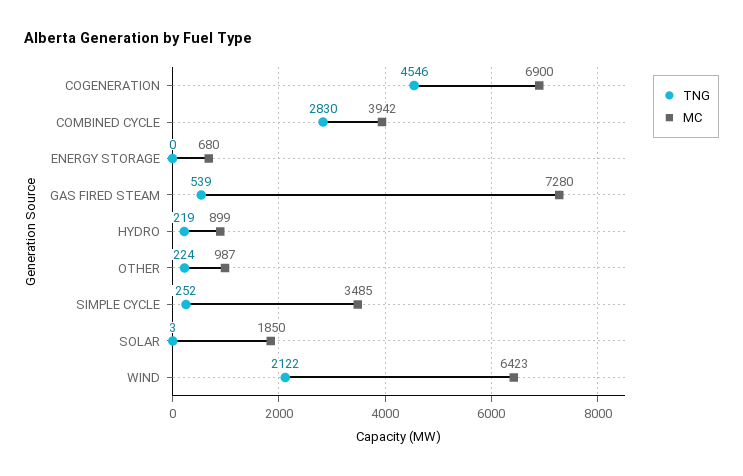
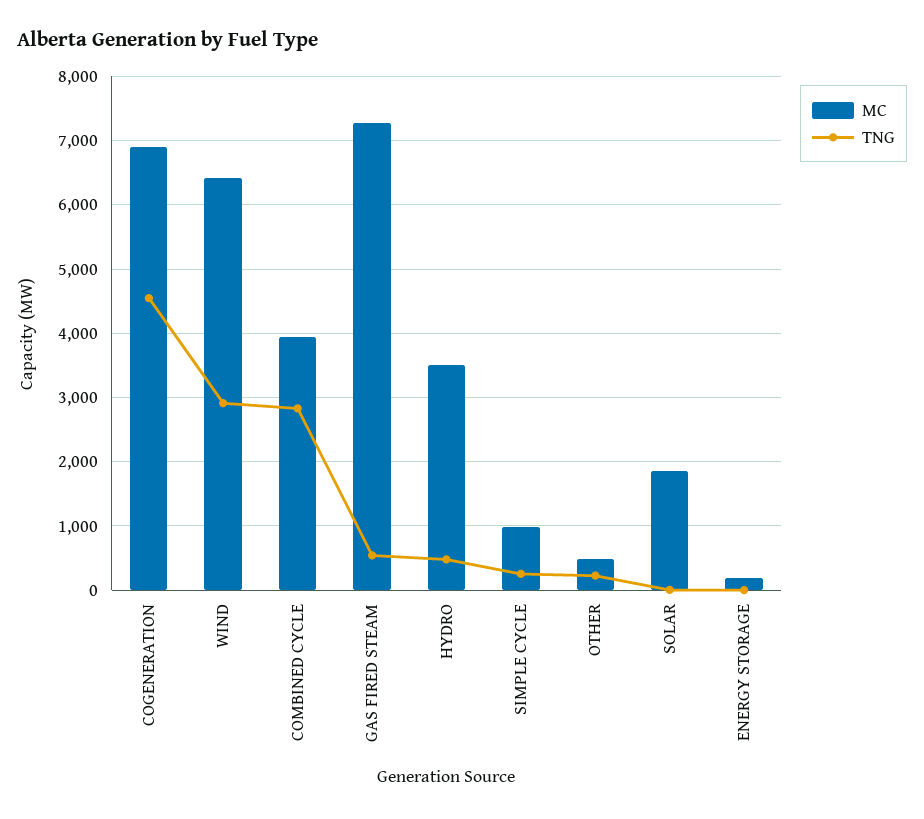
  {
    "TNG": {
      "COGENERATION": 4546,
      "COMBINED CYCLE": 2830,
      "ENERGY STORAGE": 0,
      "GAS FIRED STEAM": 539,
-     "HYDRO": 219,
+     "HYDRO": 500,
      "OTHER": 224,
      "SIMPLE CYCLE": 252,
      "SOLAR": 3,
-     "WIND": 2122
+     "WIND": 2900
    },
    "MC": {
      "COGENERATION": 6900,
      "COMBINED CYCLE": 3942,
-     "ENERGY STORAGE": 680,
+     "ENERGY STORAGE": 200,
      "GAS FIRED STEAM": 7280,
-     "HYDRO": 899,
+     "HYDRO": 3500,
-     "OTHER": 987,
+     "OTHER": 500,
-     "SIMPLE CYCLE": 3485,
+     "SIMPLE CYCLE": 1000,
      "SOLAR": 1850,
      "WIND": 6423
    }
  }

